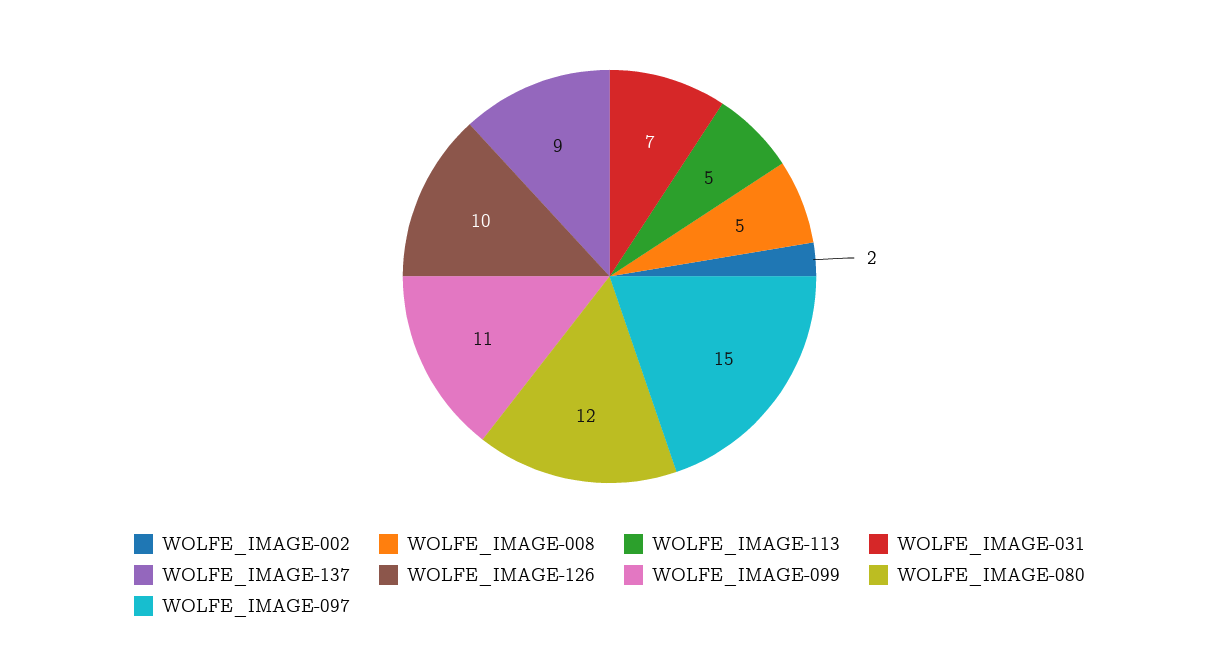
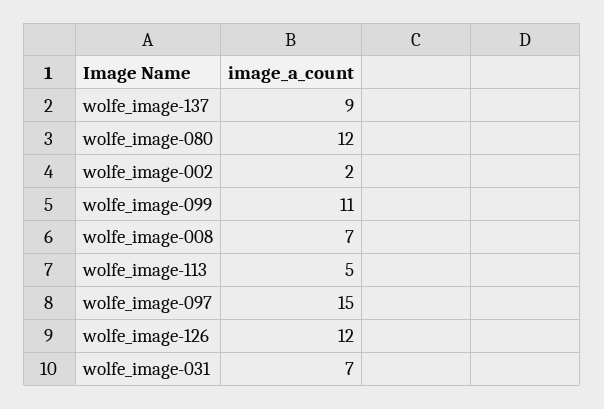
  {
    "WOLFE_IMAGE-002": 2,
-   "WOLFE_IMAGE-008": 5,
+   "WOLFE_IMAGE-008": 7,
    "WOLFE_IMAGE-113": 5,
    "WOLFE_IMAGE-031": 7,
    "WOLFE_IMAGE-137": 9,
-   "WOLFE_IMAGE-126": 10,
+   "WOLFE_IMAGE-126": 12,
    "WOLFE_IMAGE-099": 11,
    "WOLFE_IMAGE-080": 12,
    "WOLFE_IMAGE-097": 15
  }

